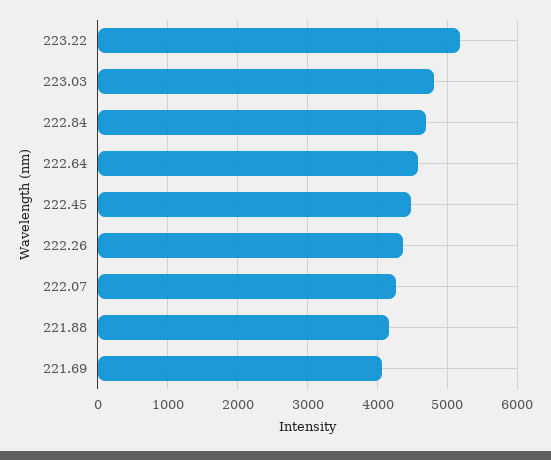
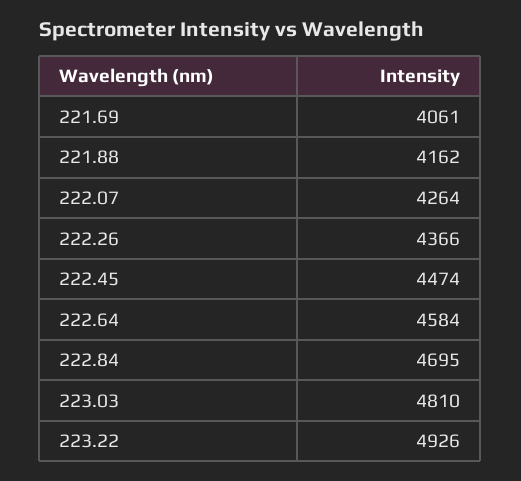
  {
-   "223.22": 5200,
+   "223.22": 4926,
    "223.03": 4810,
    "222.84": 4695,
    "222.64": 4584,
    "222.45": 4474,
    "222.26": 4366,
    "222.07": 4264,
    "221.88": 4162,
    "221.69": 4061
  }

